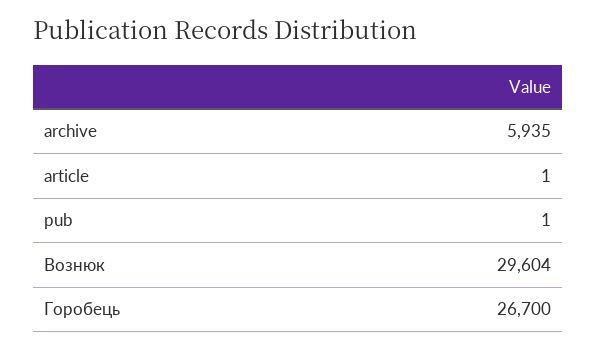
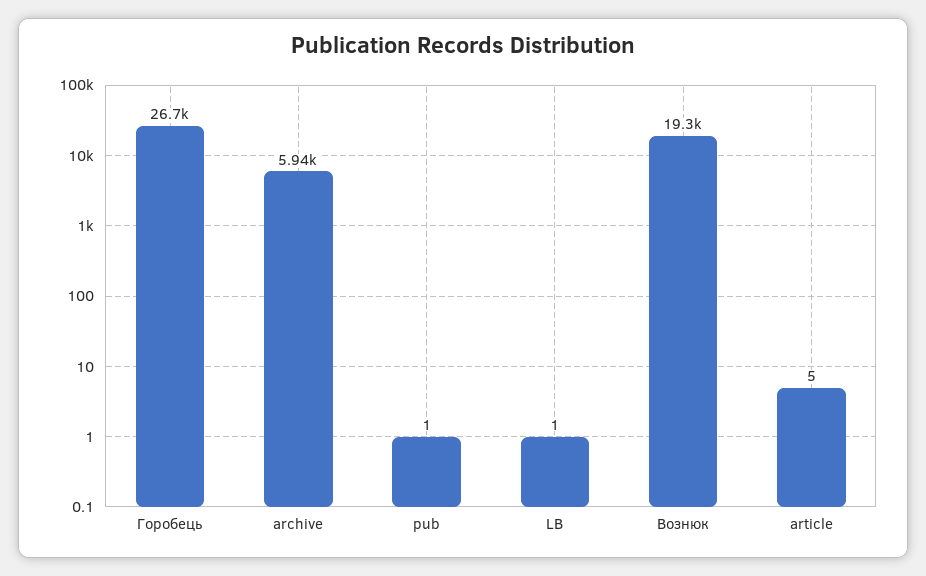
  {
    "archive": 5935,
-   "article": 1,
+   "article": 5,
    "pub": 1,
-   "Вознюк": 29604,
+   "Вознюк": 19300,
-   "Горобець": 26700
+   "Горобець": 26700,
+   "LB": 1
  }

